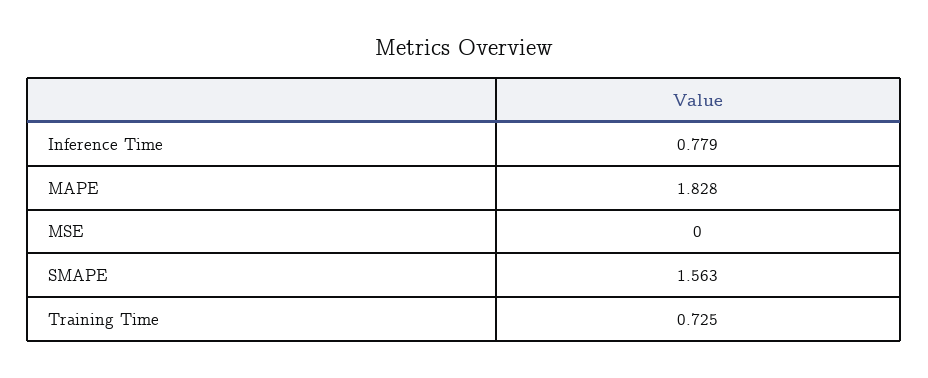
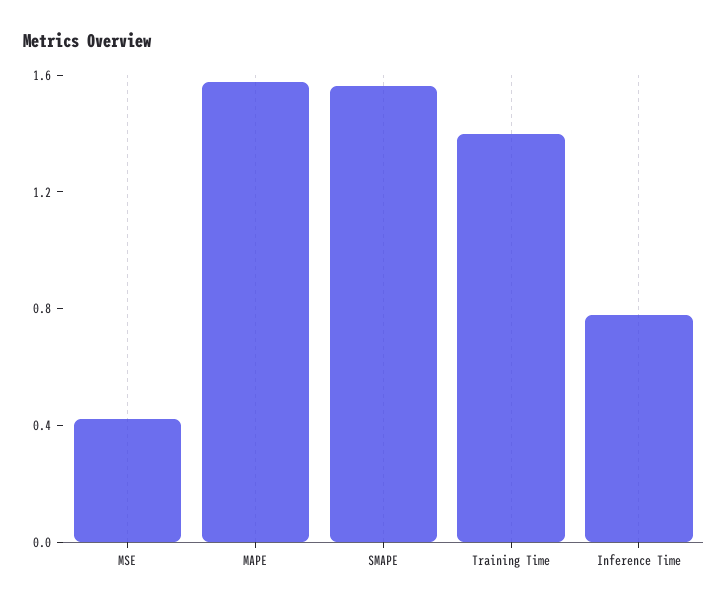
  {
    "Inference Time": 0.779,
-   "MAPE": 1.828,
+   "MAPE": 1.6,
-   "MSE": 0,
+   "MSE": 0.4,
    "SMAPE": 1.563,
-   "Training Time": 0.725
+   "Training Time": 1.4
  }

